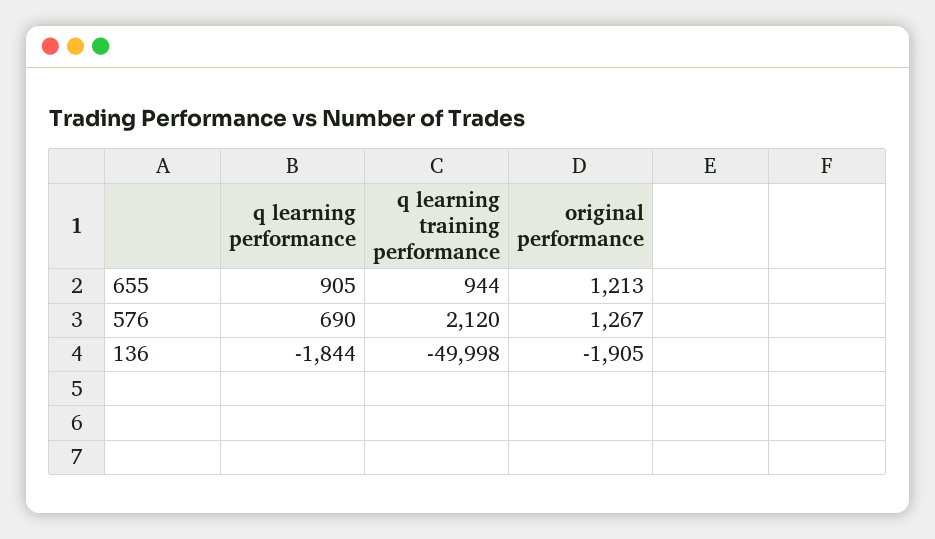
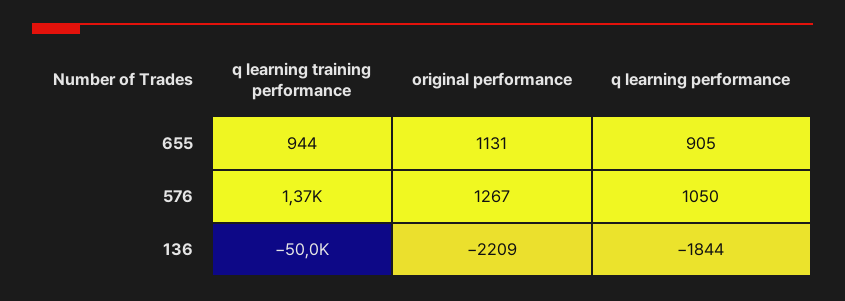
  {
    "q learning performance": {
      "655": 905,
-     "576": 690,
+     "576": 1050,
      "136": -1844
    },
    "q learning training performance": {
      "655": 944,
-     "576": 2120,
+     "576": 1370,
      "136": -49998
    },
    "original performance": {
-     "655": 1213,
+     "655": 1131,
      "576": 1267,
-     "136": -1905
+     "136": -2209
    }
  }

